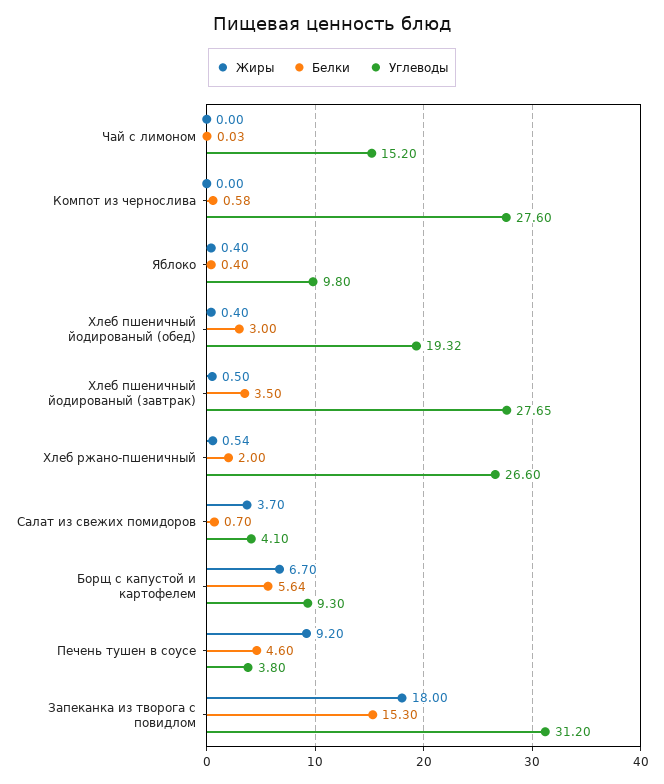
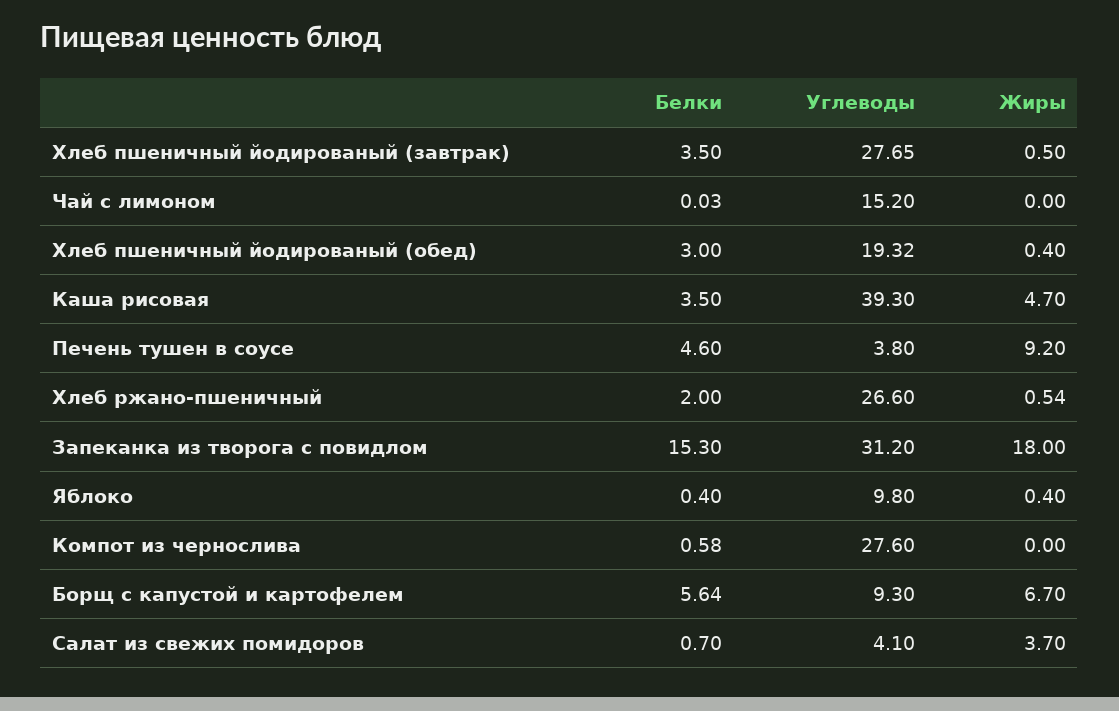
  {
    "Жиры": {
      "Чай с лимоном": 0,
      "Компот из чернослива": 0,
      "Яблоко": 0.4,
      "Хлеб пшеничный йодированый (обед)": 0.4,
      "Хлеб пшеничный йодированый (завтрак)": 0.5,
      "Хлеб ржано-пшеничный": 0.54,
      "Салат из свежих помидоров": 3.7,
      "Борщ с капустой и картофелем": 6.7,
      "Печень тушен в соусе": 9.2,
-     "Запеканка из творога с повидлом": 18
+     "Запеканка из творога с повидлом": 18,
+     "Каша рисовая": 4.7
    },
    "Белки": {
      "Чай с лимоном": 0.03,
      "Компот из чернослива": 0.58,
      "Яблоко": 0.4,
      "Хлеб пшеничный йодированый (обед)": 3,
      "Хлеб пшеничный йодированый (завтрак)": 3.5,
      "Хлеб ржано-пшеничный": 2,
      "Салат из свежих помидоров": 0.7,
      "Борщ с капустой и картофелем": 5.64,
      "Печень тушен в соусе": 4.6,
-     "Запеканка из творога с повидлом": 15.3
+     "Запеканка из творога с повидлом": 15.3,
+     "Каша рисовая": 3.5
    },
    "Углеводы": {
      "Чай с лимоном": 15.2,
      "Компот из чернослива": 27.6,
      "Яблоко": 9.8,
      "Хлеб пшеничный йодированый (обед)": 19.32,
      "Хлеб пшеничный йодированый (завтрак)": 27.65,
      "Хлеб ржано-пшеничный": 26.6,
      "Салат из свежих помидоров": 4.1,
      "Борщ с капустой и картофелем": 9.3,
      "Печень тушен в соусе": 3.8,
-     "Запеканка из творога с повидлом": 31.2
+     "Запеканка из творога с повидлом": 31.2,
+     "Каша рисовая": 39.3
    }
  }

